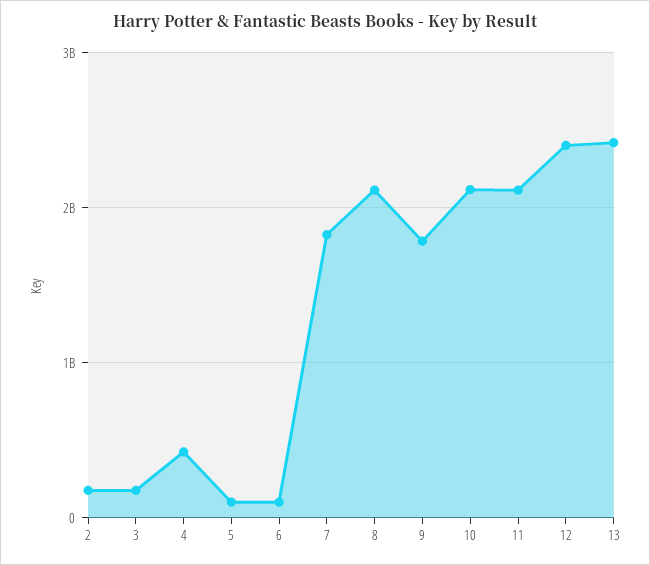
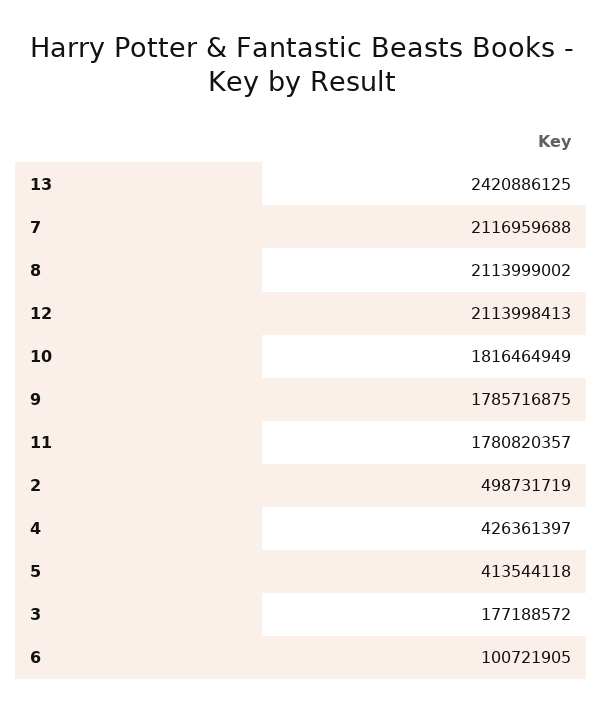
  {
-   "2": 200000000,
+   "2": 498731719,
    "3": 177188572,
    "4": 426361397,
-   "5": 100000000,
+   "5": 413544118,
    "6": 100721905,
-   "7": 1800000000,
+   "7": 2116959688,
    "8": 2113999002,
    "9": 1785716875,
-   "10": 2100000000,
+   "10": 1816464949,
-   "11": 2100000000,
+   "11": 1780820357,
-   "12": 2400000000,
+   "12": 2113998413,
    "13": 2420886125
  }

